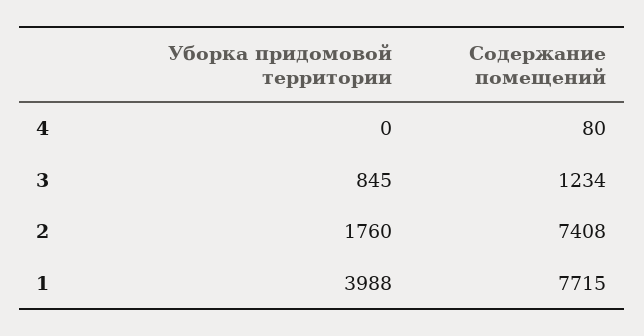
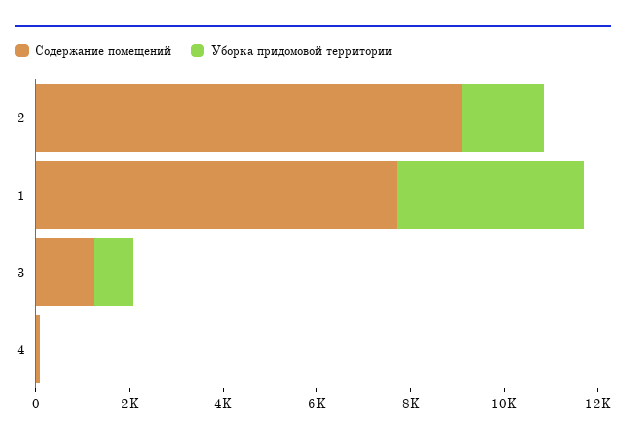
  {
    "Уборка придомовой территории": {
      "4": 0,
      "3": 845,
      "2": 1760,
      "1": 3988
    },
    "Содержание помещений": {
      "4": 80,
      "3": 1234,
-     "2": 7408,
+     "2": 9000,
      "1": 7715
    }
  }

